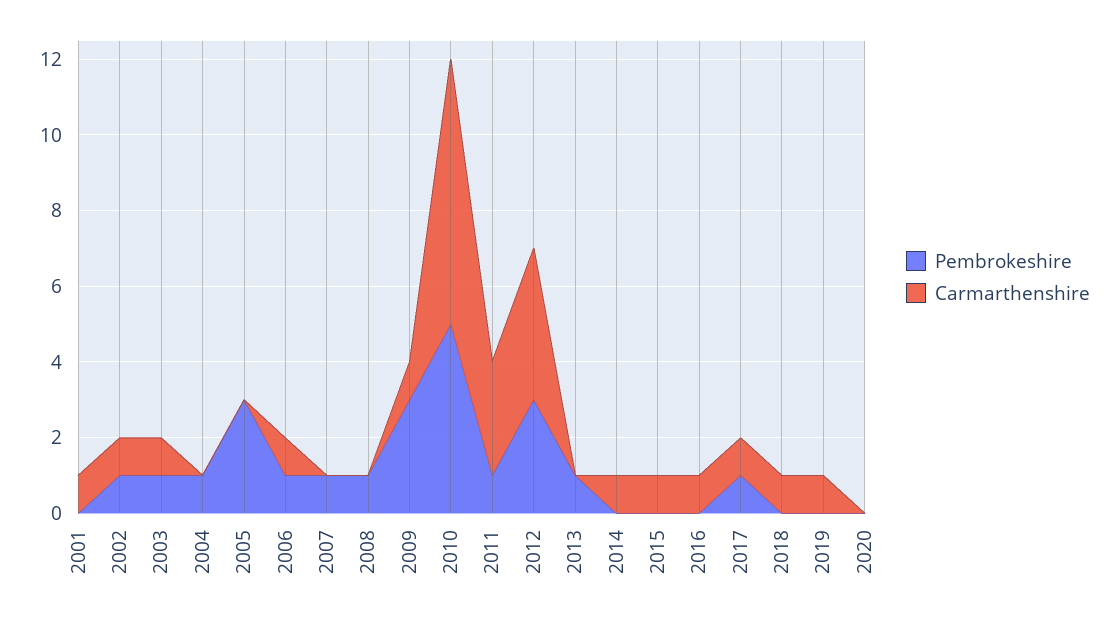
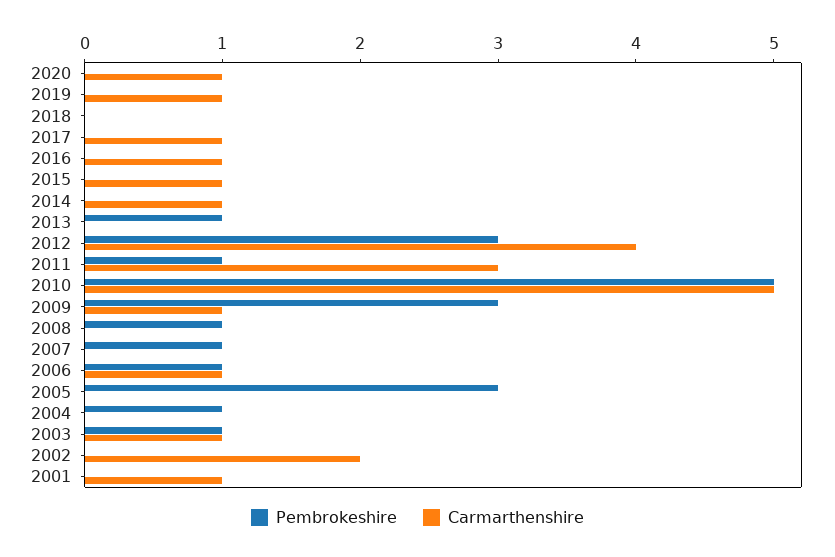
  {
    "Pembrokeshire": {
      "2001": 0,
-     "2002": 1,
+     "2002": 0,
      "2003": 1,
      "2004": 1,
      "2005": 3,
      "2006": 1,
      "2007": 1,
      "2008": 1,
      "2009": 3,
      "2010": 5,
      "2011": 1,
      "2012": 3,
      "2013": 1,
      "2014": 0,
      "2015": 0,
      "2016": 0,
-     "2017": 1,
+     "2017": 0,
      "2018": 0,
      "2019": 0,
      "2020": 0
    },
    "Carmarthenshire": {
      "2001": 1,
-     "2002": 1,
+     "2002": 2,
      "2003": 1,
      "2004": 0,
      "2005": 0,
      "2006": 1,
      "2007": 0,
      "2008": 0,
      "2009": 1,
-     "2010": 7,
+     "2010": 5,
      "2011": 3,
      "2012": 4,
      "2013": 0,
      "2014": 1,
      "2015": 1,
      "2016": 1,
      "2017": 1,
-     "2018": 1,
+     "2018": 0,
      "2019": 1,
-     "2020": 0
+     "2020": 1
    }
  }

